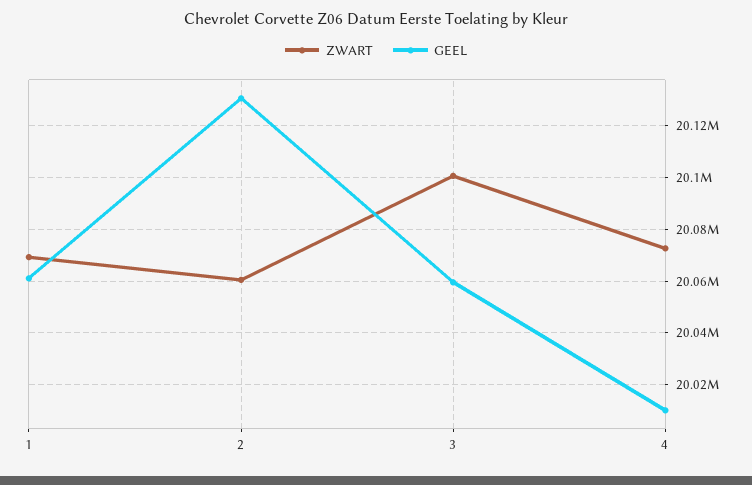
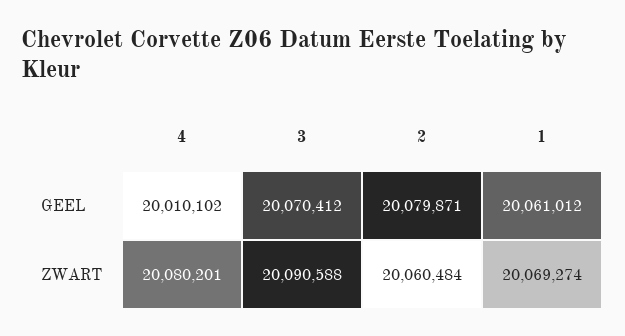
  {
    "ZWART": {
      "1": 20069274,
      "2": 20060484,
-     "3": 20100000,
+     "3": 20090588,
-     "4": 20072500
+     "4": 20080201
    },
    "GEEL": {
      "1": 20061012,
-     "2": 20130000,
+     "2": 20079871,
-     "3": 20060000,
+     "3": 20070412,
      "4": 20010102
    }
  }

